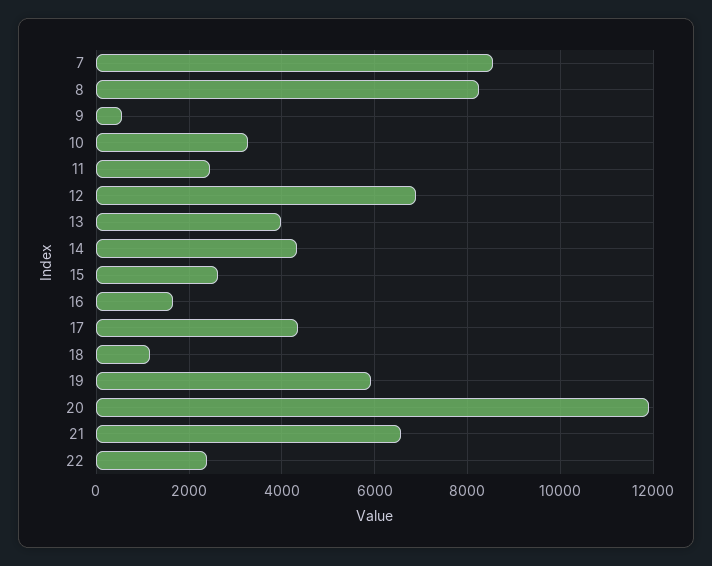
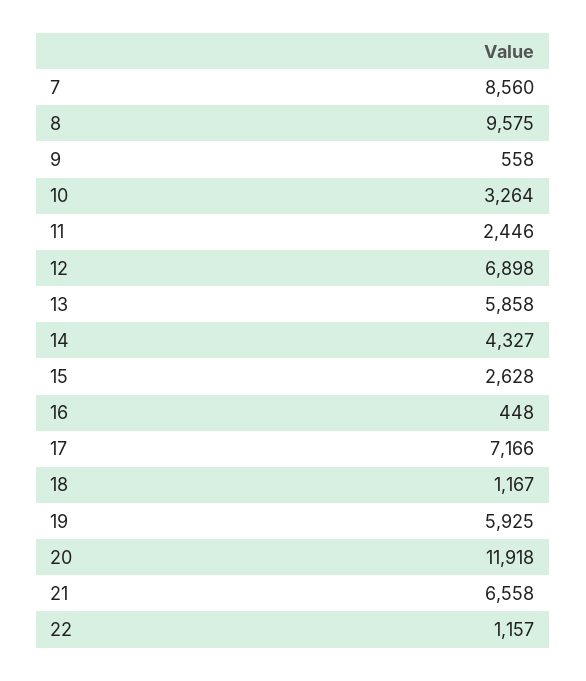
  {
    "7": 8560,
-   "8": 8200,
+   "8": 9575,
    "9": 558,
    "10": 3264,
    "11": 2446,
    "12": 6898,
-   "13": 4000,
+   "13": 5858,
    "14": 4327,
    "15": 2628,
-   "16": 1600,
+   "16": 448,
-   "17": 4400,
+   "17": 7166,
    "18": 1167,
    "19": 5925,
    "20": 11918,
    "21": 6558,
-   "22": 2400
+   "22": 1157
  }

